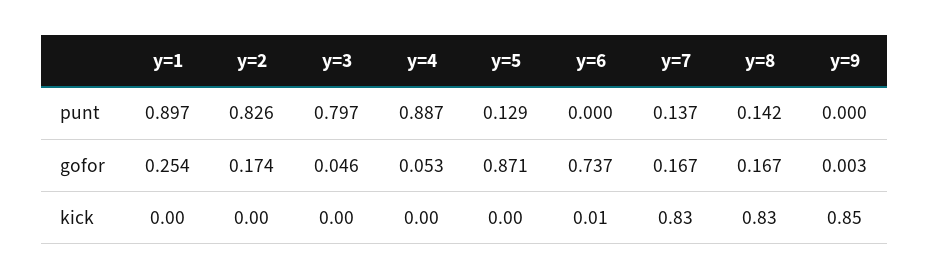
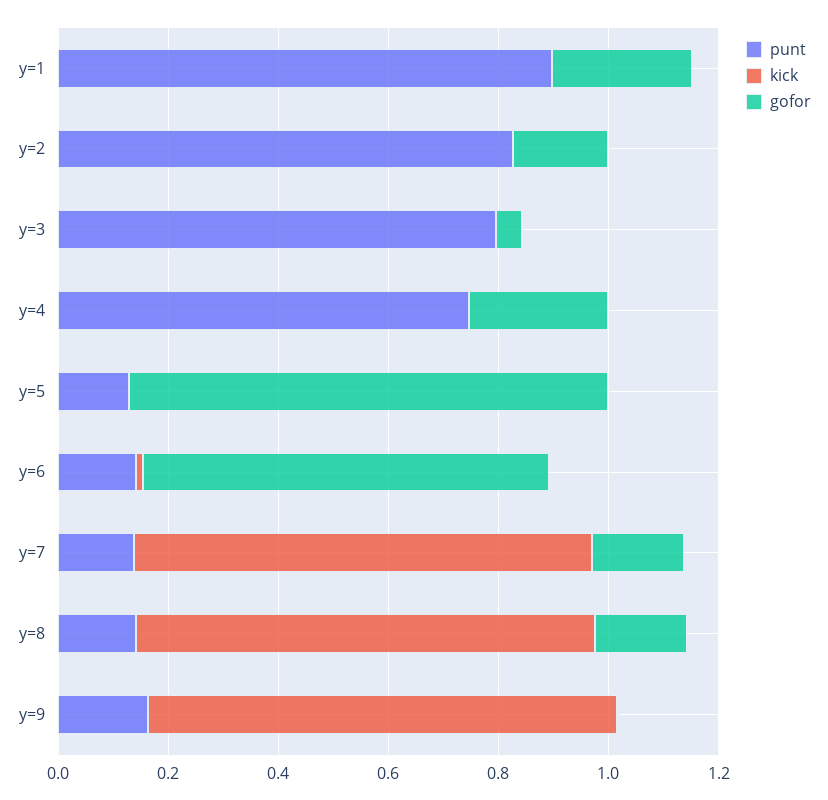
  {
    "punt": {
      "y=1": 0.897,
      "y=2": 0.826,
      "y=3": 0.797,
-     "y=4": 0.887,
+     "y=4": 0.75,
      "y=5": 0.129,
-     "y=6": 0,
+     "y=6": 0.15,
      "y=7": 0.137,
      "y=8": 0.142,
-     "y=9": 0
+     "y=9": 0.15
    },
    "gofor": {
      "y=1": 0.254,
      "y=2": 0.174,
      "y=3": 0.046,
-     "y=4": 0.053,
+     "y=4": 0.25,
      "y=5": 0.871,
      "y=6": 0.737,
      "y=7": 0.167,
      "y=8": 0.167,
      "y=9": 0.003
    },
    "kick": {
      "y=1": 0,
      "y=2": 0,
      "y=3": 0,
      "y=4": 0,
      "y=5": 0,
      "y=6": 0.01,
      "y=7": 0.83,
      "y=8": 0.83,
      "y=9": 0.85
    }
  }

